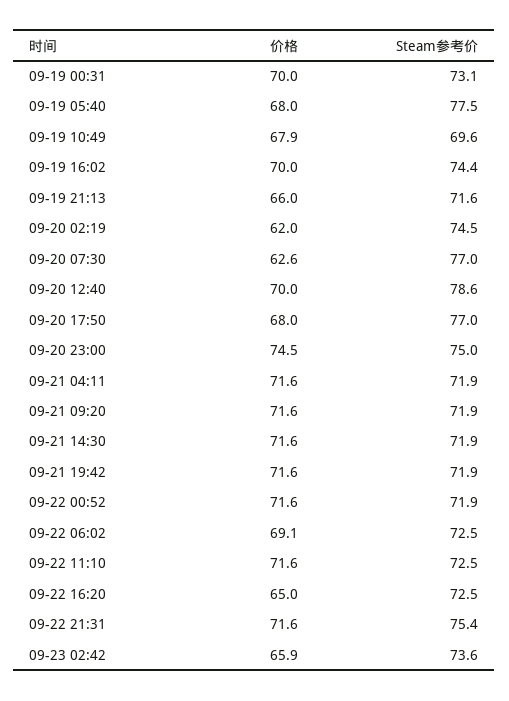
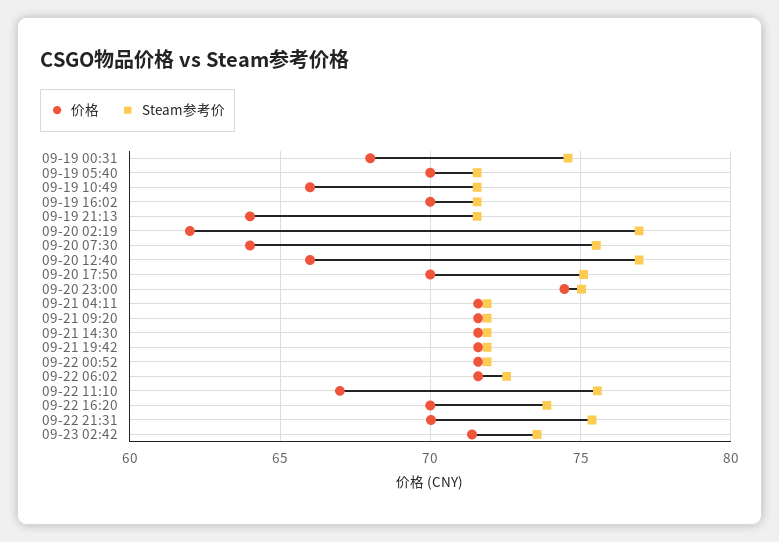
  {
    "价格": {
-     "09-19 00:31": 70,
+     "09-19 00:31": 68,
-     "09-19 05:40": 68,
+     "09-19 05:40": 70,
-     "09-19 10:49": 67.9,
+     "09-19 10:49": 66,
      "09-19 16:02": 70,
-     "09-19 21:13": 66,
+     "09-19 21:13": 64,
      "09-20 02:19": 62,
-     "09-20 07:30": 62.6,
+     "09-20 07:30": 64,
-     "09-20 12:40": 70,
+     "09-20 12:40": 66,
-     "09-20 17:50": 68,
+     "09-20 17:50": 70,
      "09-20 23:00": 74.5,
      "09-21 04:11": 71.6,
      "09-21 09:20": 71.6,
      "09-21 14:30": 71.6,
      "09-21 19:42": 71.6,
      "09-22 00:52": 71.6,
-     "09-22 06:02": 69.1,
+     "09-22 06:02": 71.5,
-     "09-22 11:10": 71.6,
+     "09-22 11:10": 67,
-     "09-22 16:20": 65,
+     "09-22 16:20": 70,
-     "09-22 21:31": 71.6,
+     "09-22 21:31": 70,
-     "09-23 02:42": 65.9
+     "09-23 02:42": 71.5
    },
    "Steam参考价": {
-     "09-19 00:31": 73.1,
+     "09-19 00:31": 74.5,
-     "09-19 05:40": 77.5,
+     "09-19 05:40": 71.5,
-     "09-19 10:49": 69.6,
+     "09-19 10:49": 71.5,
-     "09-19 16:02": 74.4,
+     "09-19 16:02": 71.5,
      "09-19 21:13": 71.6,
-     "09-20 02:19": 74.5,
+     "09-20 02:19": 77,
-     "09-20 07:30": 77,
+     "09-20 07:30": 75.5,
-     "09-20 12:40": 78.6,
+     "09-20 12:40": 77,
-     "09-20 17:50": 77,
+     "09-20 17:50": 75,
      "09-20 23:00": 75,
      "09-21 04:11": 71.9,
      "09-21 09:20": 71.9,
      "09-21 14:30": 71.9,
      "09-21 19:42": 71.9,
      "09-22 00:52": 71.9,
      "09-22 06:02": 72.5,
-     "09-22 11:10": 72.5,
+     "09-22 11:10": 75.5,
-     "09-22 16:20": 72.5,
+     "09-22 16:20": 74,
      "09-22 21:31": 75.4,
      "09-23 02:42": 73.6
    }
  }

